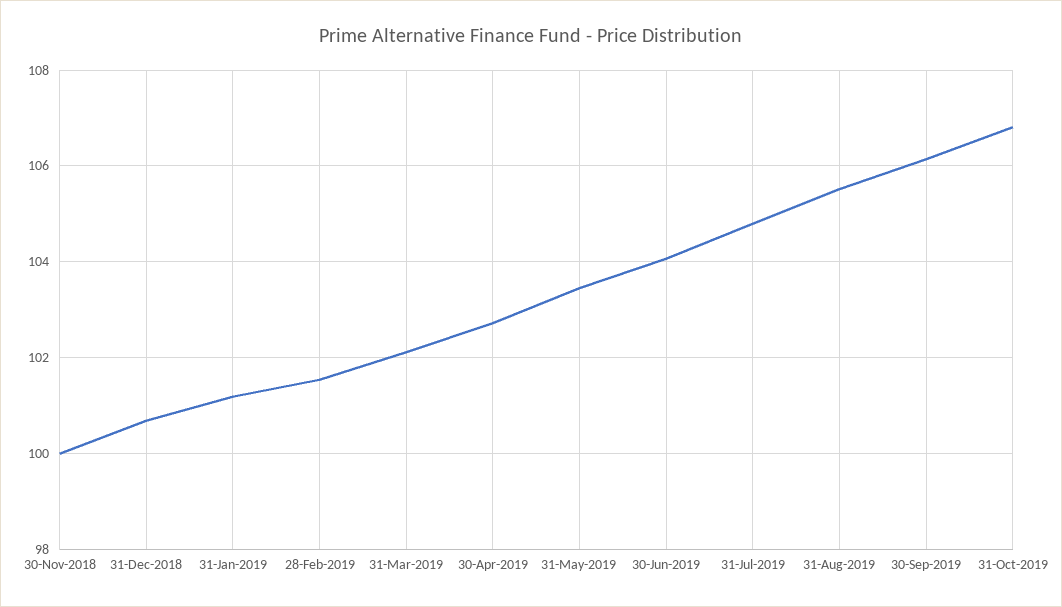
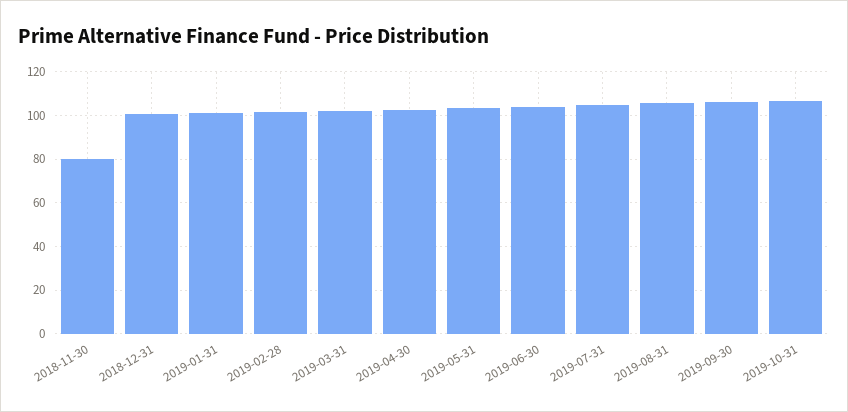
  {
-   "30-Nov-2018": 100,
+   "30-Nov-2018": 80,
    "31-Dec-2018": 100.6,
    "31-Jan-2019": 101.2,
    "28-Feb-2019": 101.6,
    "31-Mar-2019": 102.2,
    "30-Apr-2019": 102.8,
    "31-May-2019": 103.4,
    "30-Jun-2019": 104,
    "31-Jul-2019": 104.8,
    "31-Aug-2019": 105.6,
    "30-Sep-2019": 106.2,
    "31-Oct-2019": 106.8
  }

